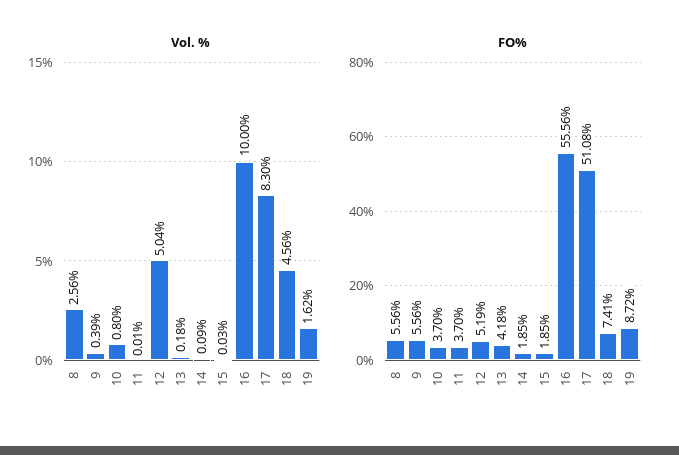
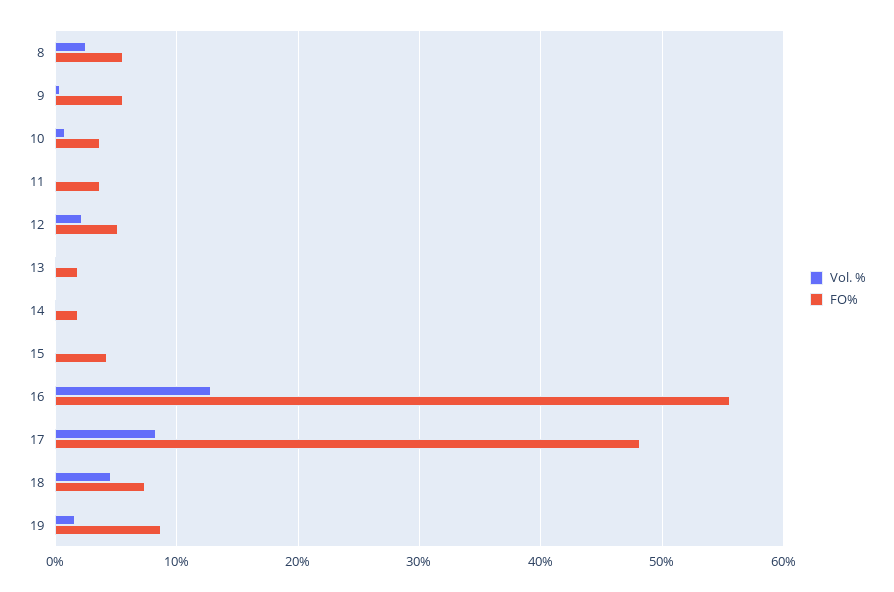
  {
    "Vol. %": {
      "8": 2.56,
      "9": 0.39,
      "10": 0.8,
      "11": 0.01,
-     "12": 5.04,
+     "12": 2,
      "13": 0.18,
      "14": 0.09,
      "15": 0.03,
-     "16": 10,
+     "16": 13,
      "17": 8.3,
      "18": 4.56,
      "19": 1.62
    },
    "FO%": {
      "8": 5.56,
      "9": 5.56,
      "10": 3.7,
      "11": 3.7,
      "12": 5.19,
-     "13": 4.18,
+     "13": 2,
      "14": 1.85,
-     "15": 1.85,
+     "15": 4,
      "16": 55.56,
-     "17": 51.08,
+     "17": 48,
      "18": 7.41,
      "19": 8.72
    }
  }

